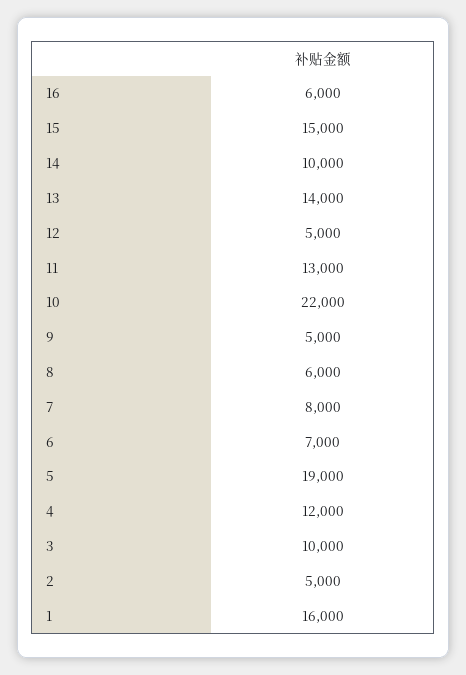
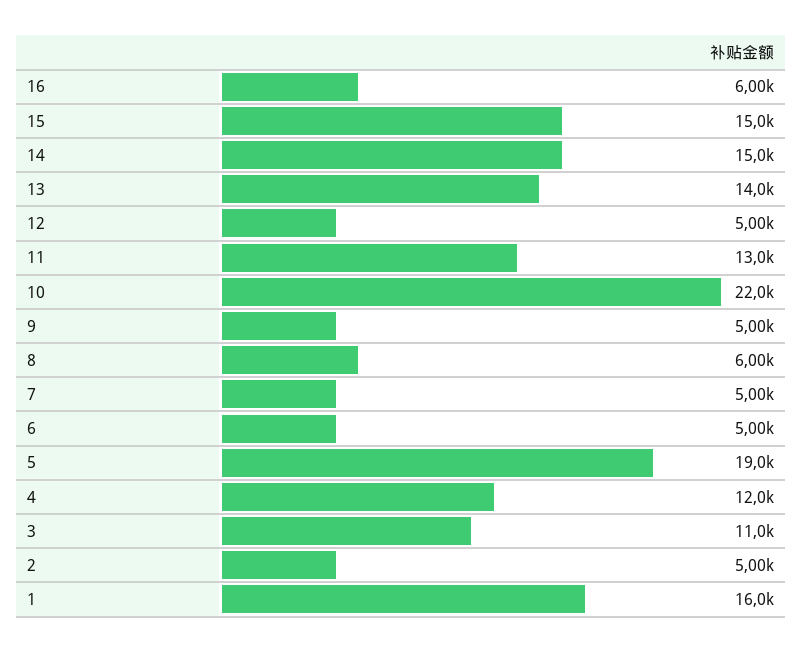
  {
    "16": 6000,
    "15": 15000,
-   "14": 10000,
+   "14": 15000,
    "13": 14000,
    "12": 5000,
    "11": 13000,
    "10": 22000,
    "9": 5000,
    "8": 6000,
-   "7": 8000,
+   "7": 5000,
-   "6": 7000,
+   "6": 5000,
    "5": 19000,
    "4": 12000,
-   "3": 10000,
+   "3": 11000,
    "2": 5000,
    "1": 16000
  }

